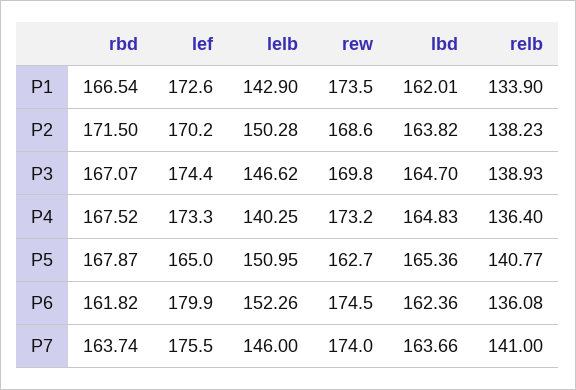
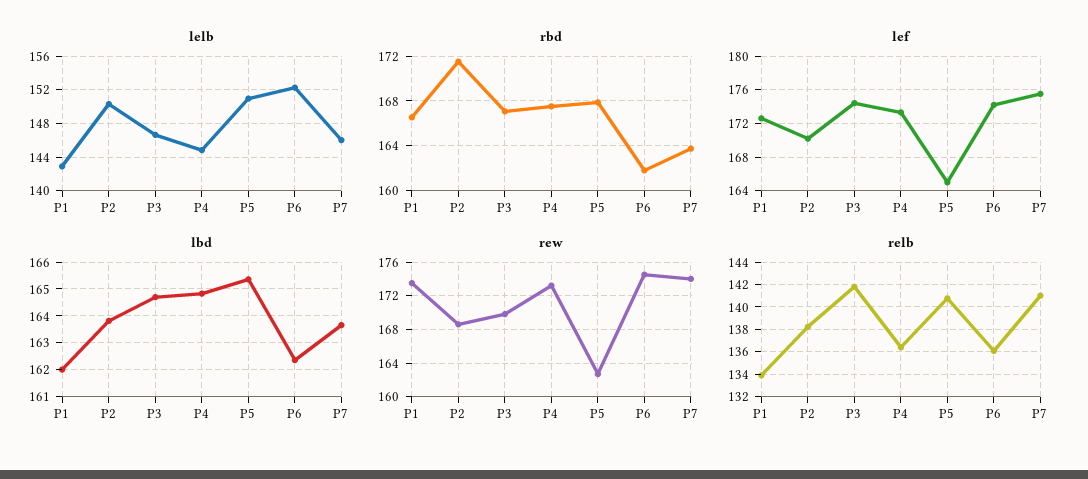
  {
    "rbd": {
      "P1": 166.54,
      "P2": 171.5,
      "P3": 167.07,
      "P4": 167.52,
      "P5": 167.87,
      "P6": 161.82,
      "P7": 163.74
    },
    "lef": {
      "P1": 172.6,
      "P2": 170.2,
      "P3": 174.4,
      "P4": 173.3,
      "P5": 165,
-     "P6": 179.9,
+     "P6": 174,
      "P7": 175.5
    },
    "lelb": {
      "P1": 142.9,
      "P2": 150.28,
      "P3": 146.62,
-     "P4": 140.25,
+     "P4": 145,
      "P5": 150.95,
      "P6": 152.26,
      "P7": 146
    },
    "rew": {
      "P1": 173.5,
      "P2": 168.6,
      "P3": 169.8,
      "P4": 173.2,
      "P5": 162.7,
      "P6": 174.5,
      "P7": 174
    },
    "lbd": {
      "P1": 162.01,
      "P2": 163.82,
      "P3": 164.7,
      "P4": 164.83,
      "P5": 165.36,
      "P6": 162.36,
      "P7": 163.66
    },
    "relb": {
      "P1": 133.9,
      "P2": 138.23,
-     "P3": 138.93,
+     "P3": 142,
      "P4": 136.4,
      "P5": 140.77,
      "P6": 136.08,
      "P7": 141
    }
  }

